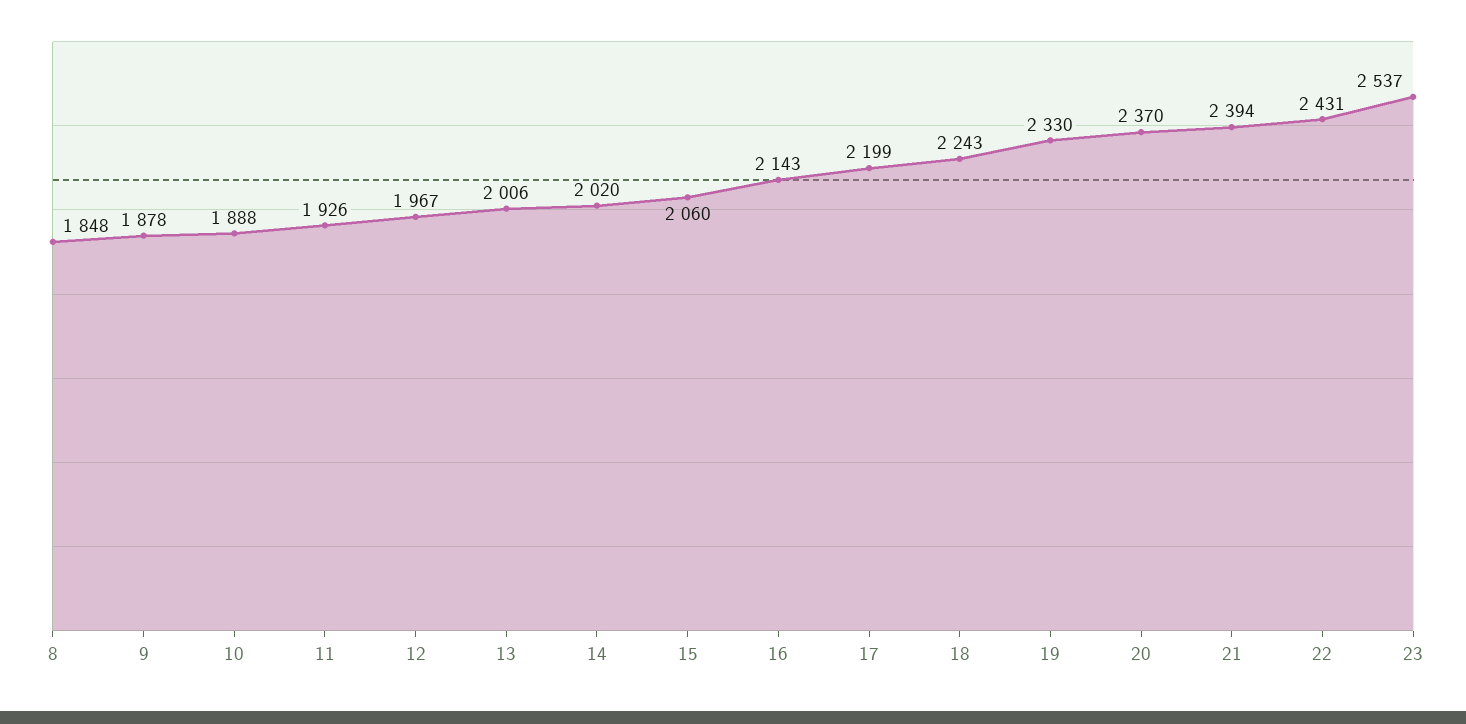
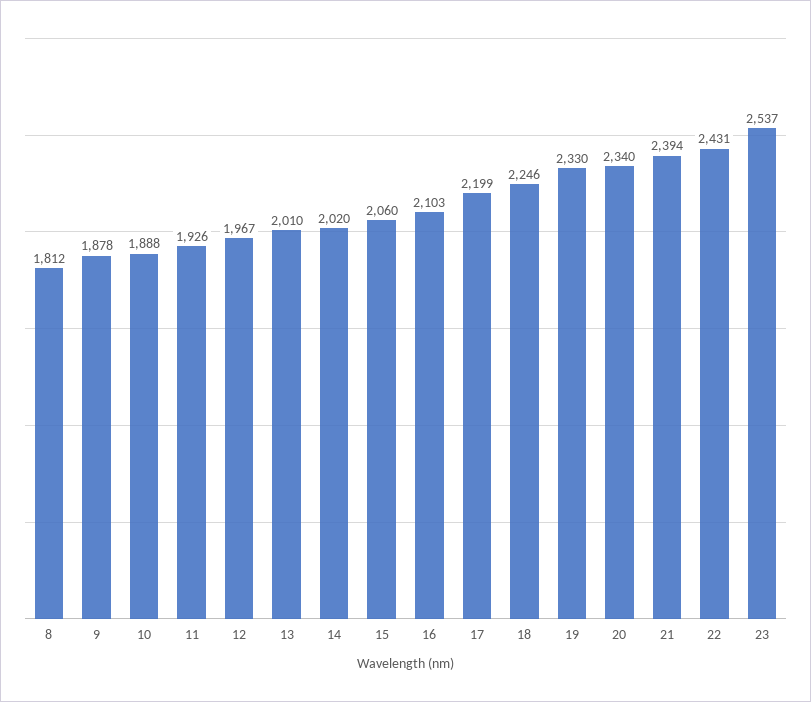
  {
-   "8": 1848,
+   "8": 1812,
    "9": 1878,
    "10": 1888,
    "11": 1926,
    "12": 1967,
-   "13": 2006,
+   "13": 2010,
    "14": 2020,
    "15": 2060,
-   "16": 2143,
+   "16": 2103,
    "17": 2199,
-   "18": 2243,
+   "18": 2246,
    "19": 2330,
-   "20": 2370,
+   "20": 2340,
    "21": 2394,
    "22": 2431,
    "23": 2537
  }

